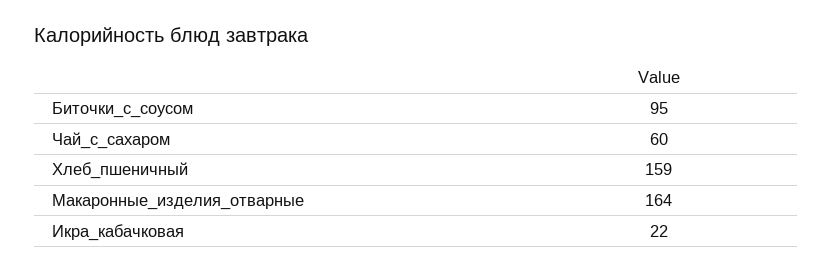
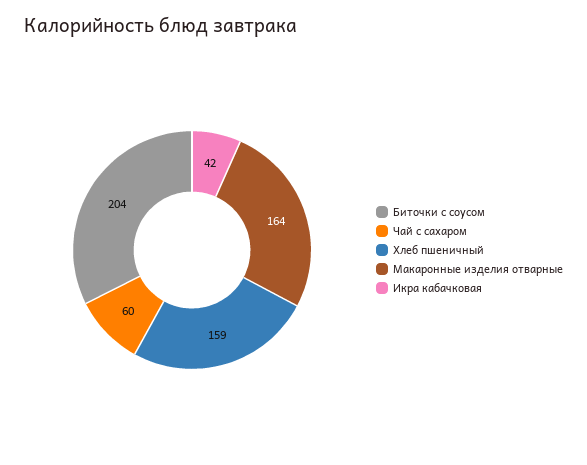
  {
-   "Биточки_с_соусом": 95,
+   "Биточки_с_соусом": 204,
    "Чай_с_сахаром": 60,
    "Хлеб_пшеничный": 159,
    "Макаронные_изделия_отварные": 164,
-   "Икра_кабачковая": 22
+   "Икра_кабачковая": 42
  }

